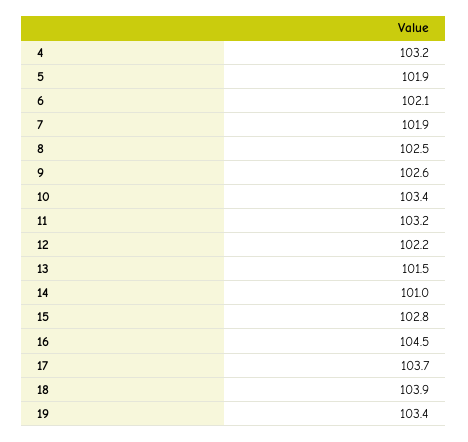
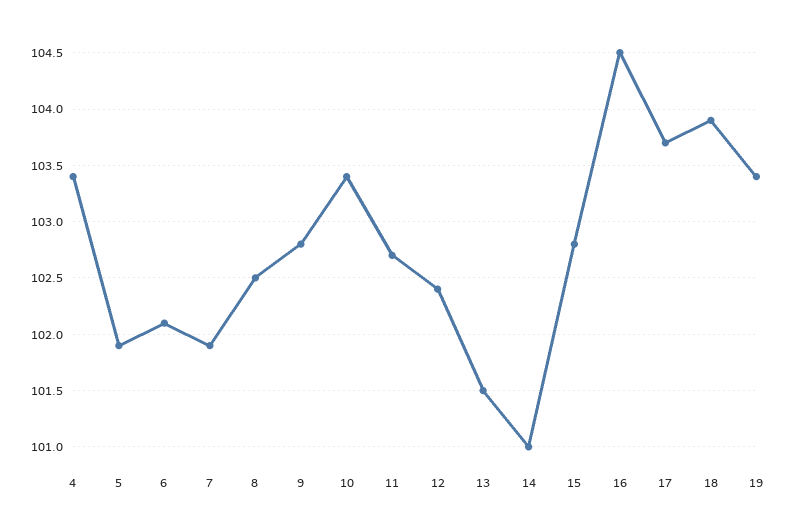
  {
-   "4": 103.2,
+   "4": 103.4,
    "5": 101.9,
    "6": 102.1,
    "7": 101.9,
    "8": 102.5,
-   "9": 102.6,
+   "9": 102.8,
    "10": 103.4,
-   "11": 103.2,
+   "11": 102.7,
-   "12": 102.2,
+   "12": 102.4,
    "13": 101.5,
    "14": 101,
    "15": 102.8,
    "16": 104.5,
    "17": 103.7,
    "18": 103.9,
    "19": 103.4
  }

